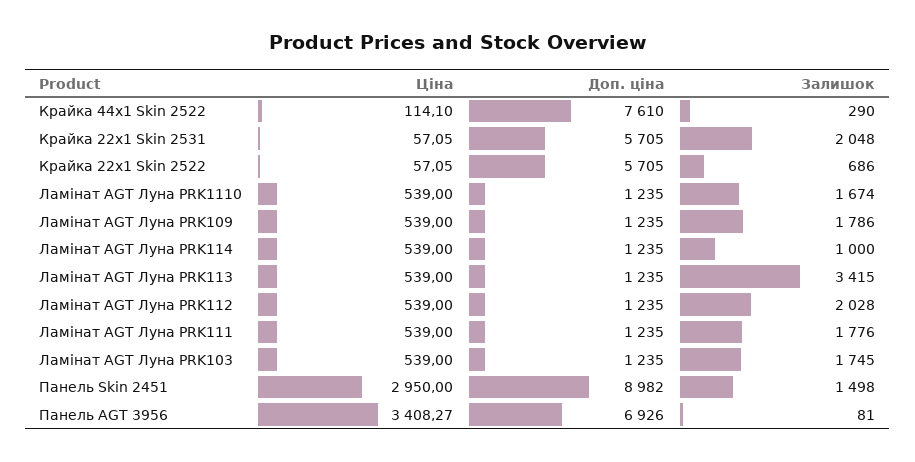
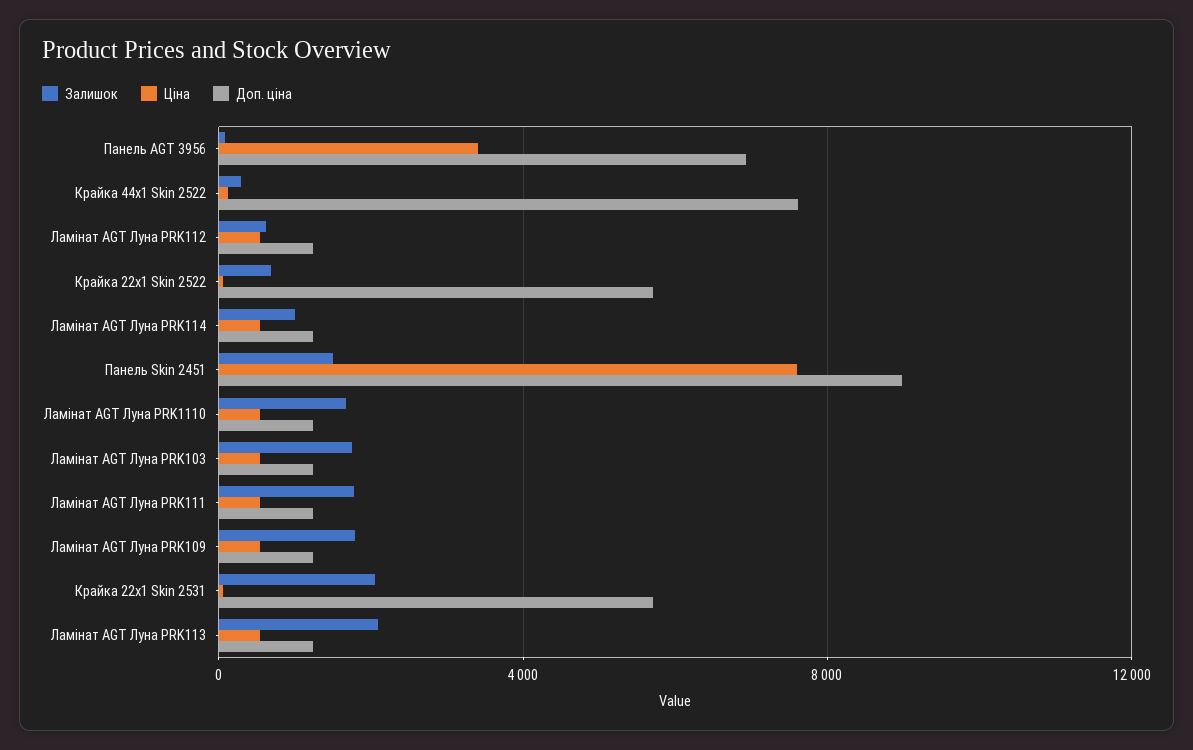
  {
    "Ціна": {
      "Крайка 44x1 Skin 2522": 114.1,
      "Крайка 22x1 Skin 2531": 57.05,
      "Крайка 22x1 Skin 2522": 57.05,
      "Ламінат AGT Луна PRK1110": 539,
      "Ламінат AGT Луна PRK109": 539,
      "Ламінат AGT Луна PRK114": 539,
      "Ламінат AGT Луна PRK113": 539,
      "Ламінат AGT Луна PRK112": 539,
      "Ламінат AGT Луна PRK111": 539,
      "Ламінат AGT Луна PRK103": 539,
-     "Панель Skin 2451": 2950,
+     "Панель Skin 2451": 7500,
      "Панель AGT 3956": 3408.27
    },
    "Доп. ціна": {
      "Крайка 44x1 Skin 2522": 7610,
      "Крайка 22x1 Skin 2531": 5705,
      "Крайка 22x1 Skin 2522": 5705,
      "Ламінат AGT Луна PRK1110": 1235,
      "Ламінат AGT Луна PRK109": 1235,
      "Ламінат AGT Луна PRK114": 1235,
      "Ламінат AGT Луна PRK113": 1235,
      "Ламінат AGT Луна PRK112": 1235,
      "Ламінат AGT Луна PRK111": 1235,
      "Ламінат AGT Луна PRK103": 1235,
      "Панель Skin 2451": 8982,
      "Панель AGT 3956": 6926
    },
    "Залишок": {
      "Крайка 44x1 Skin 2522": 290,
      "Крайка 22x1 Skin 2531": 2048,
      "Крайка 22x1 Skin 2522": 686,
      "Ламінат AGT Луна PRK1110": 1674,
      "Ламінат AGT Луна PRK109": 1786,
      "Ламінат AGT Луна PRK114": 1000,
-     "Ламінат AGT Луна PRK113": 3415,
+     "Ламінат AGT Луна PRK113": 2000,
-     "Ламінат AGT Луна PRK112": 2028,
+     "Ламінат AGT Луна PRK112": 500,
      "Ламінат AGT Луна PRK111": 1776,
      "Ламінат AGT Луна PRK103": 1745,
      "Панель Skin 2451": 1498,
      "Панель AGT 3956": 81
    }
  }

